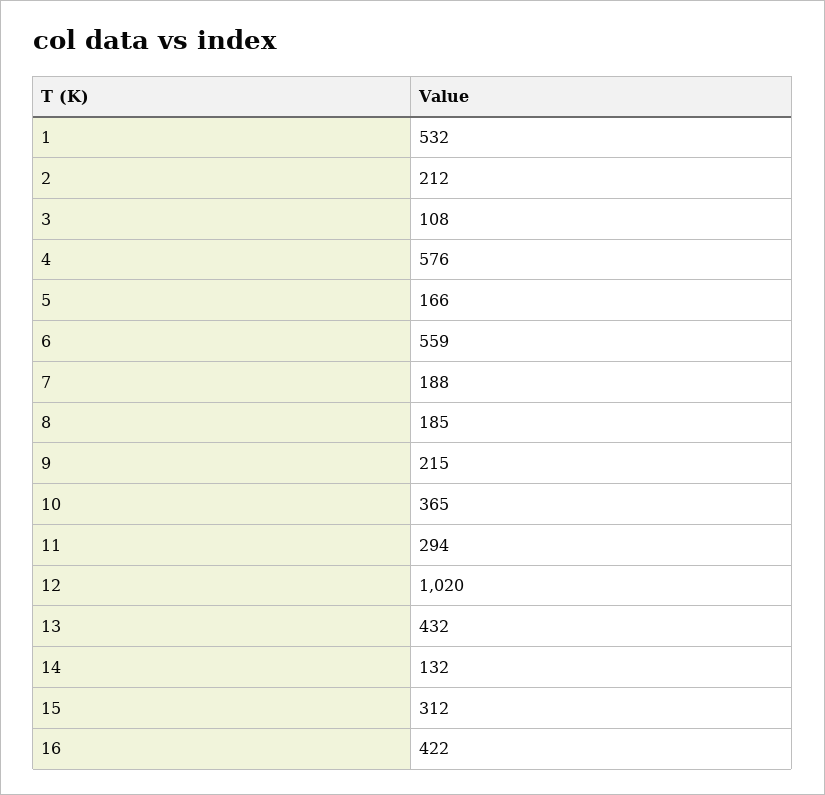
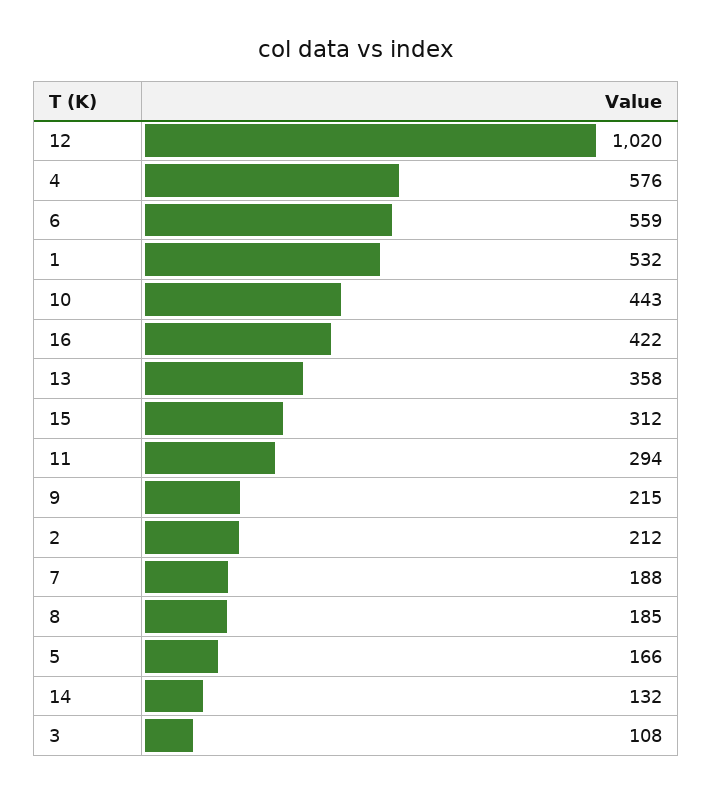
  {
    "1": 532,
    "2": 212,
    "3": 108,
    "4": 576,
    "5": 166,
    "6": 559,
    "7": 188,
    "8": 185,
    "9": 215,
-   "10": 365,
+   "10": 443,
    "11": 294,
    "12": 1020,
-   "13": 432,
+   "13": 358,
    "14": 132,
    "15": 312,
    "16": 422
  }

